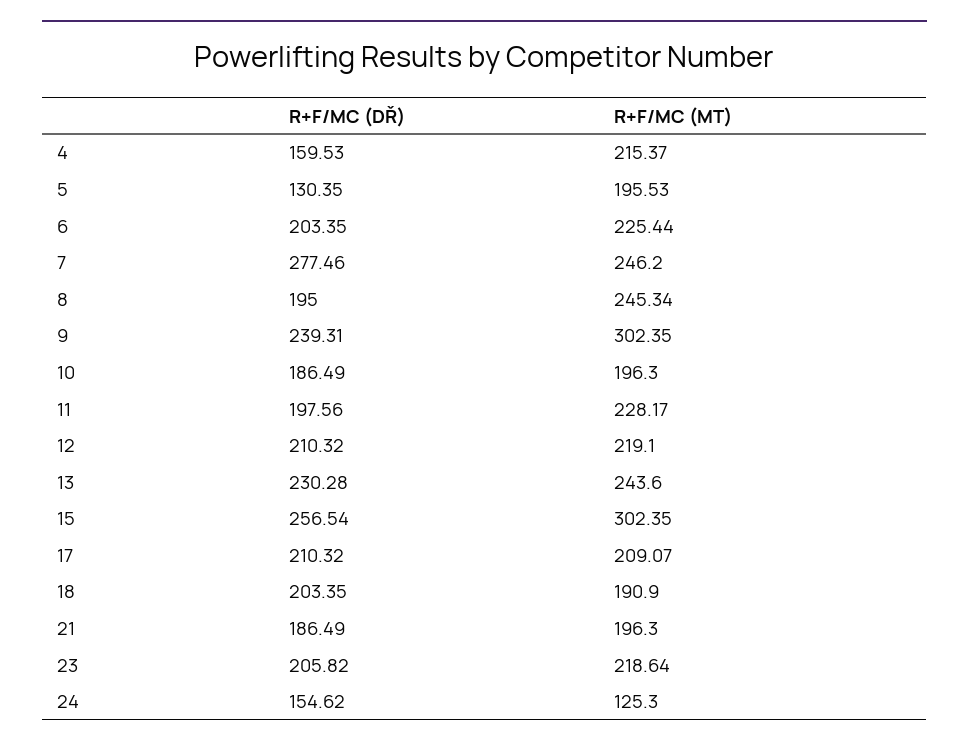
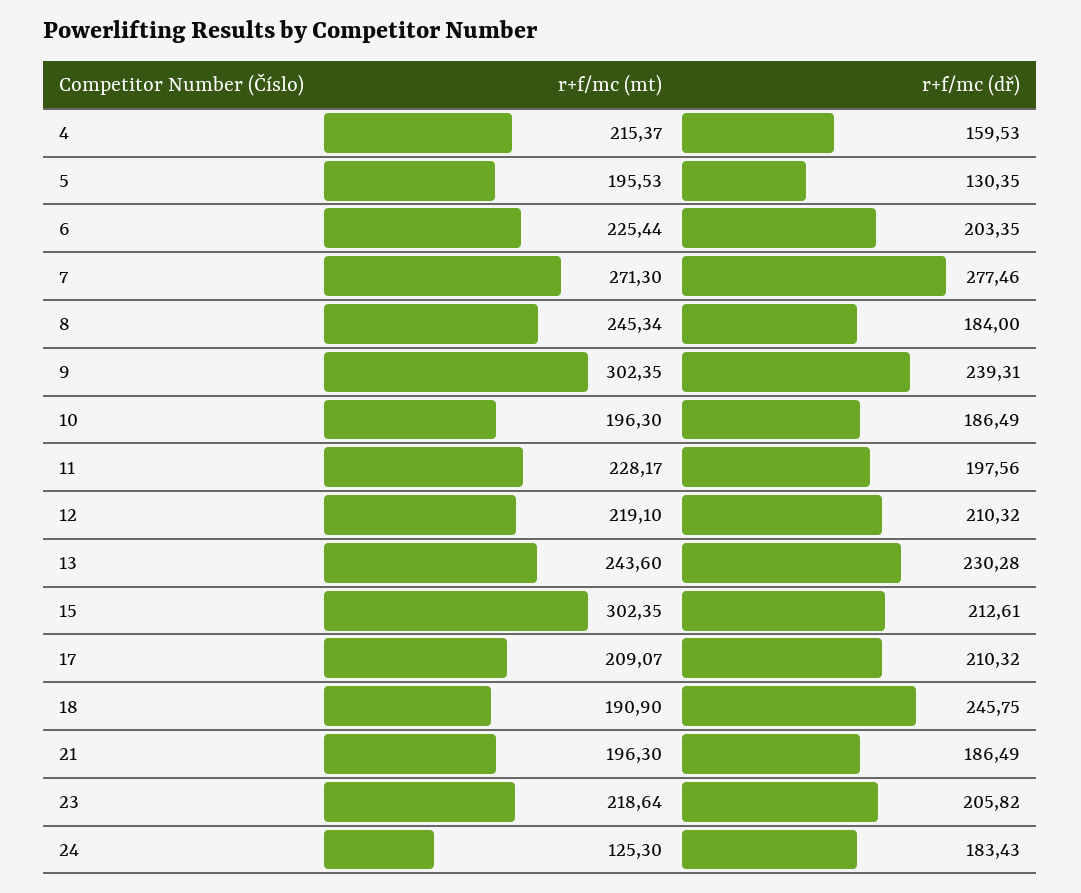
  {
    "R+F/MC (DŘ)": {
      "4": 159.53,
      "5": 130.35,
      "6": 203.35,
      "7": 277.46,
-     "8": 195,
+     "8": 184,
      "9": 239.31,
      "10": 186.49,
      "11": 197.56,
      "12": 210.32,
      "13": 230.28,
-     "15": 256.54,
+     "15": 212.61,
      "17": 210.32,
-     "18": 203.35,
+     "18": 245.75,
      "21": 186.49,
      "23": 205.82,
-     "24": 154.62
+     "24": 183.43
    },
    "R+F/MC (MT)": {
      "4": 215.37,
      "5": 195.53,
      "6": 225.44,
-     "7": 246.2,
+     "7": 271.3,
      "8": 245.34,
      "9": 302.35,
      "10": 196.3,
      "11": 228.17,
      "12": 219.1,
      "13": 243.6,
      "15": 302.35,
      "17": 209.07,
      "18": 190.9,
      "21": 196.3,
      "23": 218.64,
      "24": 125.3
    }
  }

